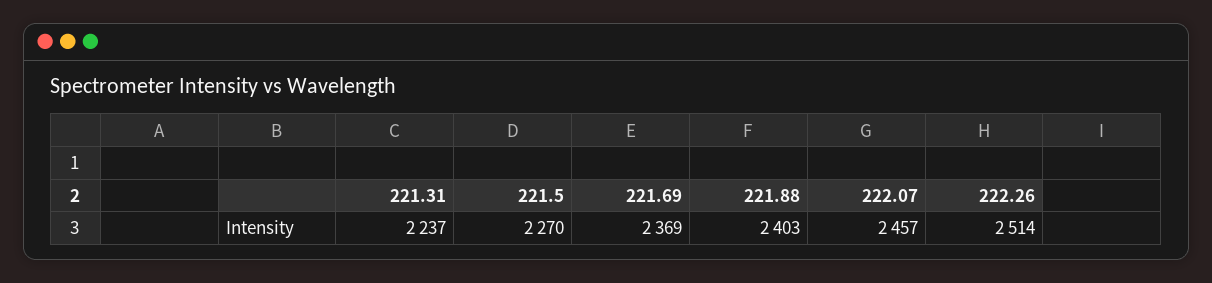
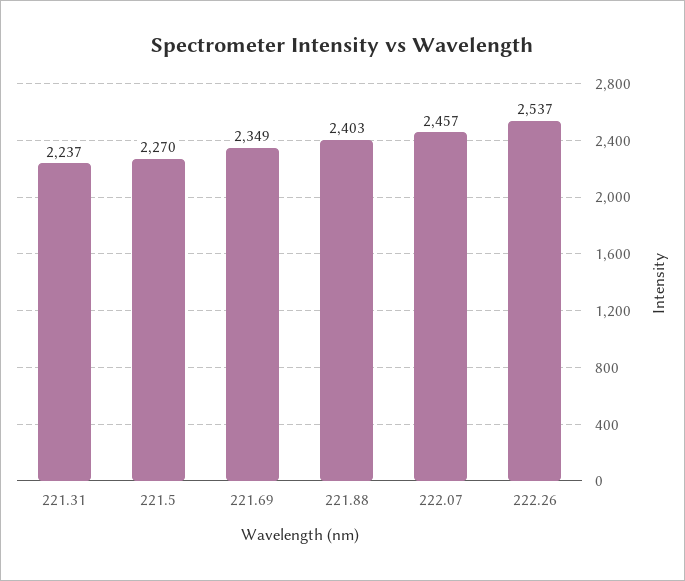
  {
    "221.31": 2237,
    "221.5": 2270,
-   "221.69": 2369,
+   "221.69": 2349,
    "221.88": 2403,
    "222.07": 2457,
-   "222.26": 2514
+   "222.26": 2537
  }

